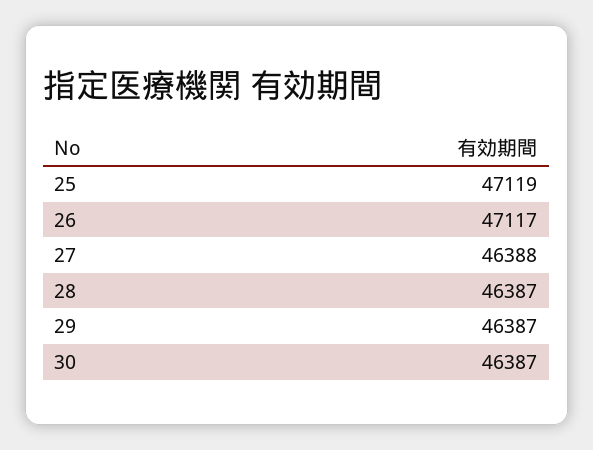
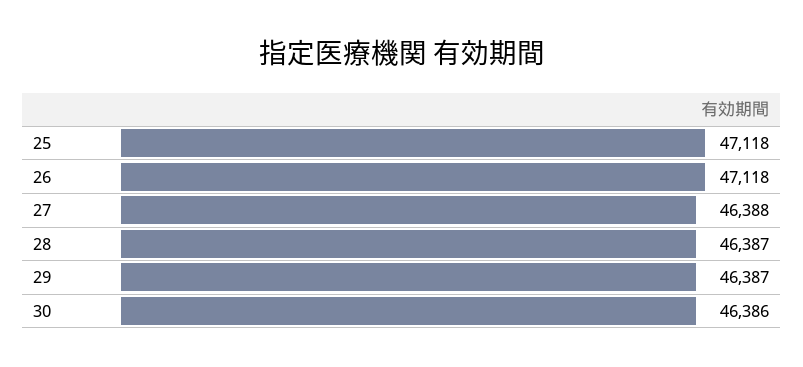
  {
-   "25": 47119,
+   "25": 47118,
-   "26": 47117,
+   "26": 47118,
    "27": 46388,
    "28": 46387,
    "29": 46387,
-   "30": 46387
+   "30": 46386
  }

